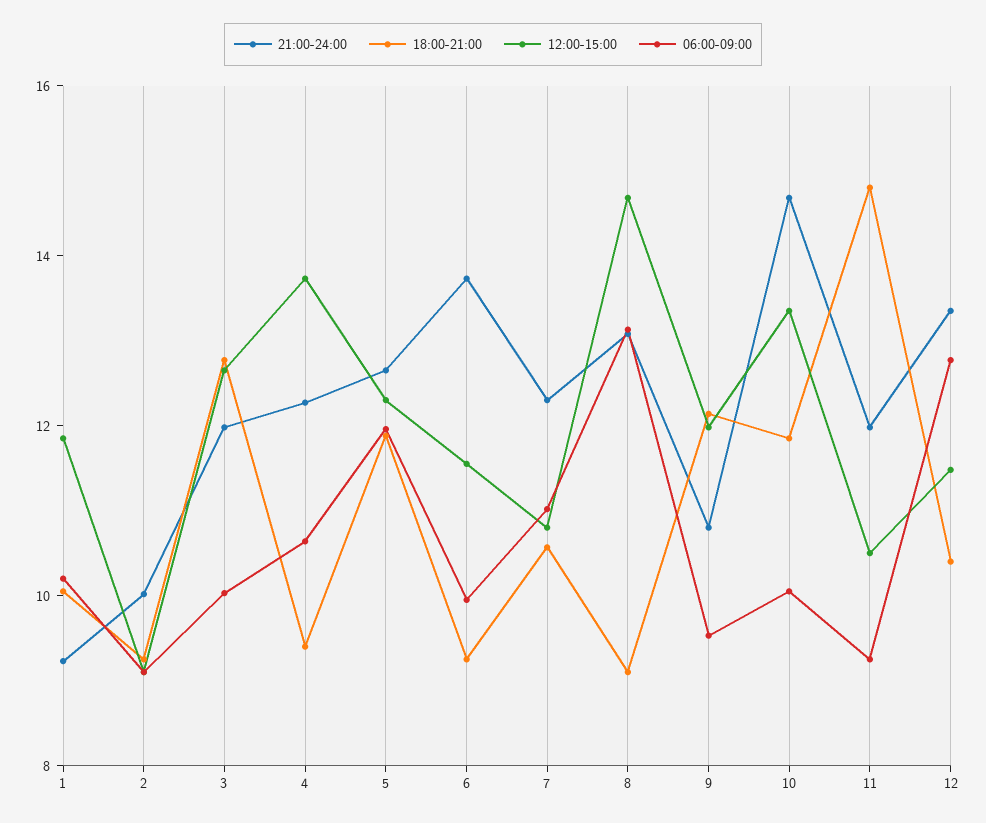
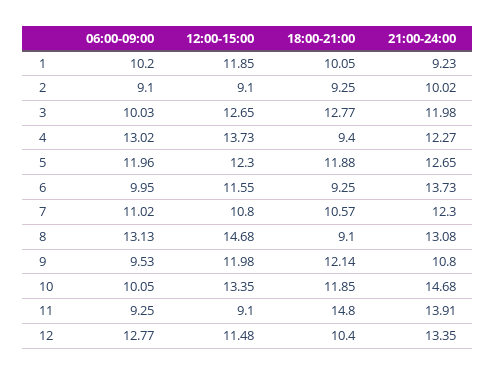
  {
    "21:00-24:00": {
      "1": 9.23,
      "2": 10.02,
      "3": 11.98,
      "4": 12.27,
      "5": 12.65,
      "6": 13.73,
      "7": 12.3,
      "8": 13.08,
      "9": 10.8,
      "10": 14.68,
-     "11": 12,
+     "11": 13.91,
      "12": 13.35
    },
    "18:00-21:00": {
      "1": 10.05,
      "2": 9.25,
      "3": 12.77,
      "4": 9.4,
      "5": 11.88,
      "6": 9.25,
      "7": 10.57,
      "8": 9.1,
      "9": 12.14,
      "10": 11.85,
      "11": 14.8,
      "12": 10.4
    },
    "12:00-15:00": {
      "1": 11.85,
      "2": 9.1,
      "3": 12.65,
      "4": 13.73,
      "5": 12.3,
      "6": 11.55,
      "7": 10.8,
      "8": 14.68,
      "9": 11.98,
      "10": 13.35,
-     "11": 10.5,
+     "11": 9.1,
      "12": 11.48
    },
    "06:00-09:00": {
      "1": 10.2,
      "2": 9.1,
      "3": 10.03,
-     "4": 10.5,
+     "4": 13.02,
      "5": 11.96,
      "6": 9.95,
      "7": 11.02,
      "8": 13.13,
      "9": 9.53,
      "10": 10.05,
      "11": 9.25,
      "12": 12.77
    }
  }

